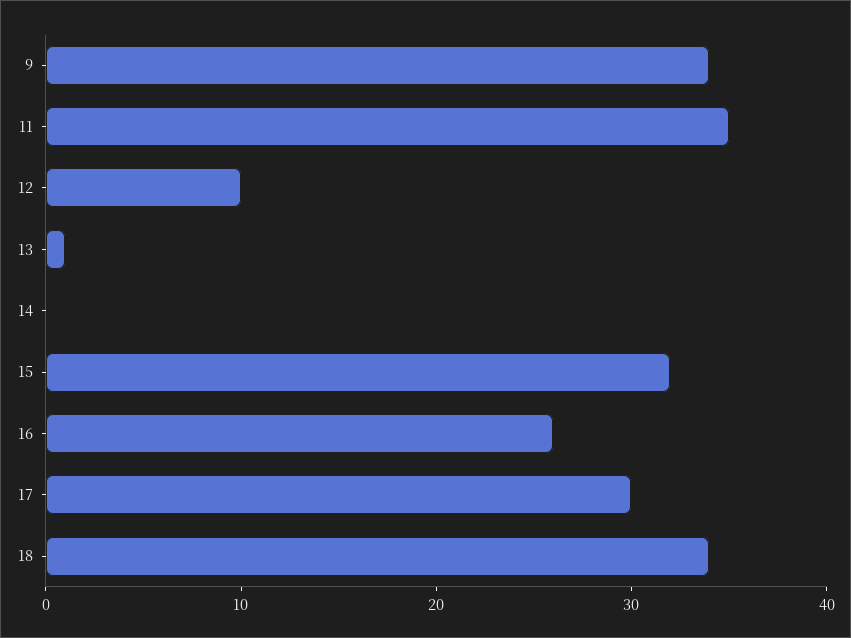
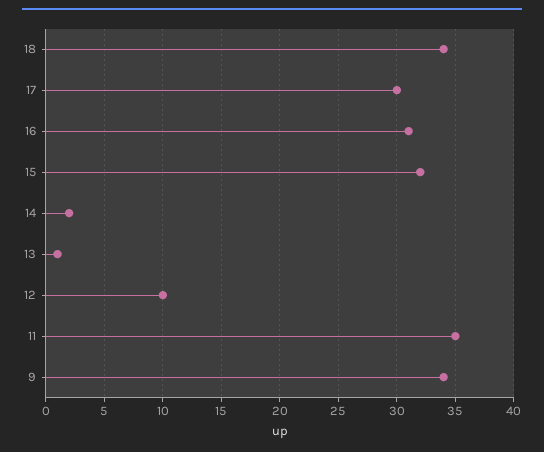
  {
    "9": 34,
    "11": 35,
    "12": 10,
    "13": 1,
-   "14": 0,
+   "14": 2,
    "15": 32,
-   "16": 26,
+   "16": 31,
    "17": 30,
    "18": 34
  }

